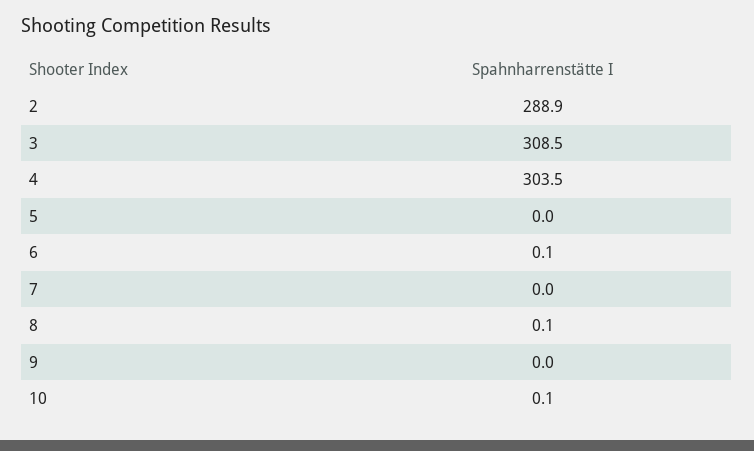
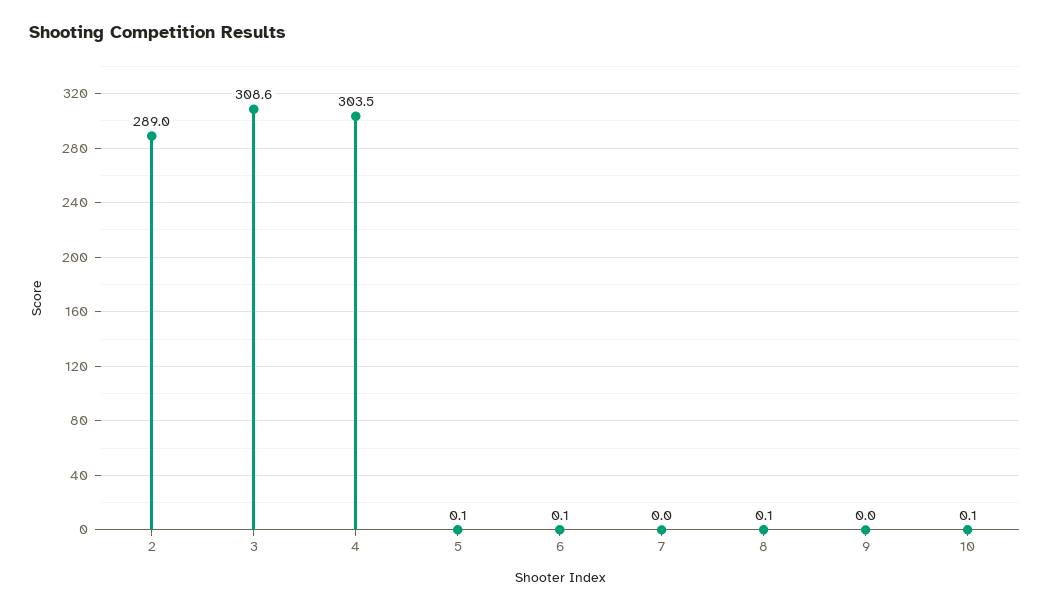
  {
-   "2": 288.9,
+   "2": 289,
-   "3": 308.5,
+   "3": 308.6,
    "4": 303.5,
-   "5": 0,
+   "5": 0.1,
    "6": 0.1,
    "7": 0,
    "8": 0.1,
    "9": 0,
    "10": 0.1
  }

